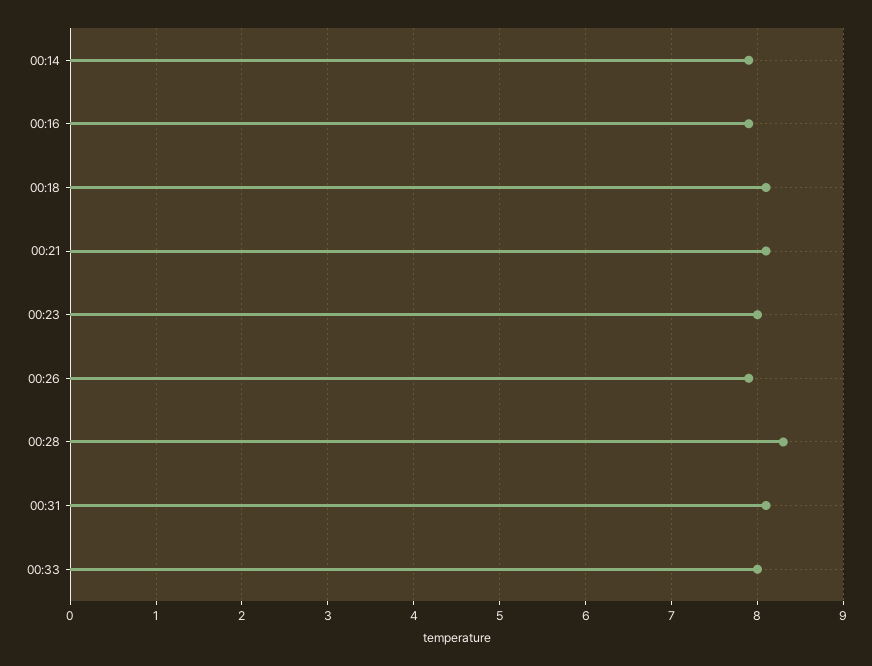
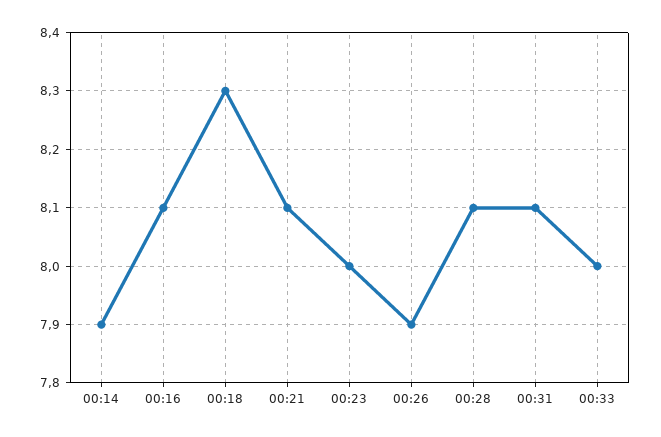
  {
    "00:14": 7.9,
-   "00:16": 7.9,
+   "00:16": 8.1,
-   "00:18": 8.1,
+   "00:18": 8.3,
    "00:21": 8.1,
    "00:23": 8,
    "00:26": 7.9,
-   "00:28": 8.3,
+   "00:28": 8.1,
    "00:31": 8.1,
    "00:33": 8
  }

